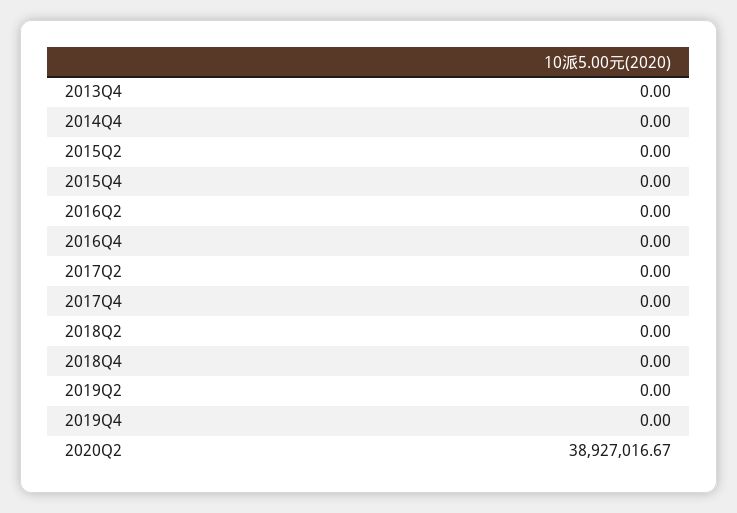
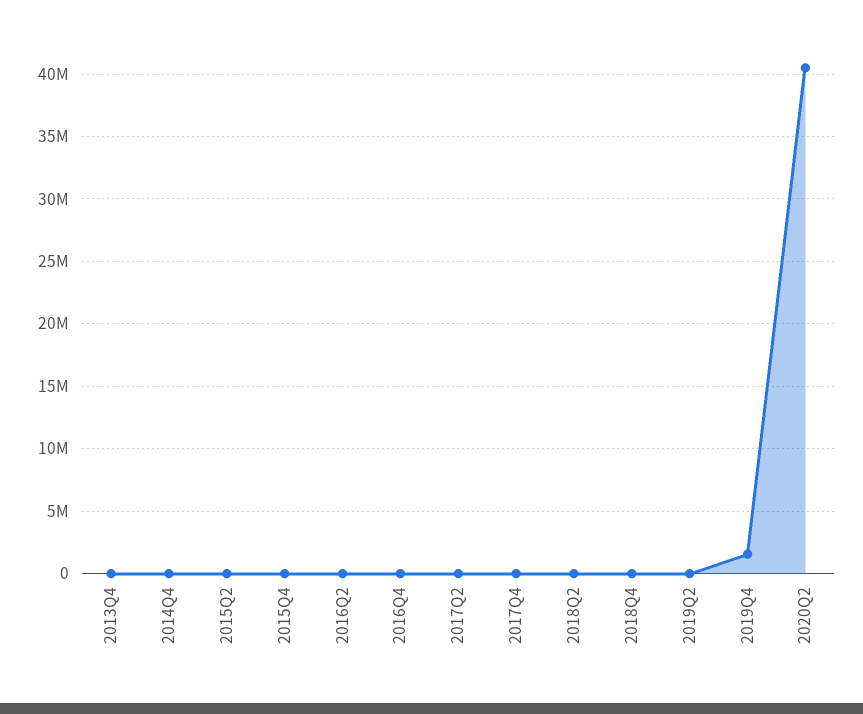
  {
    "2013Q4": 0,
    "2014Q4": 0,
    "2015Q2": 0,
    "2015Q4": 0,
    "2016Q2": 0,
    "2016Q4": 0,
    "2017Q2": 0,
    "2017Q4": 0,
    "2018Q2": 0,
    "2018Q4": 0,
    "2019Q2": 0,
-   "2019Q4": 0,
+   "2019Q4": 1500000,
-   "2020Q2": 38927016.67
+   "2020Q2": 40500000
  }

